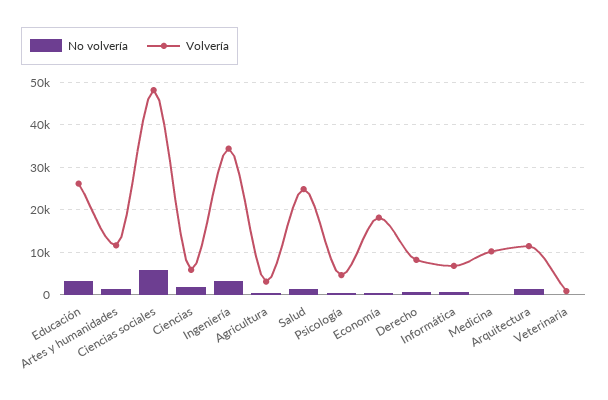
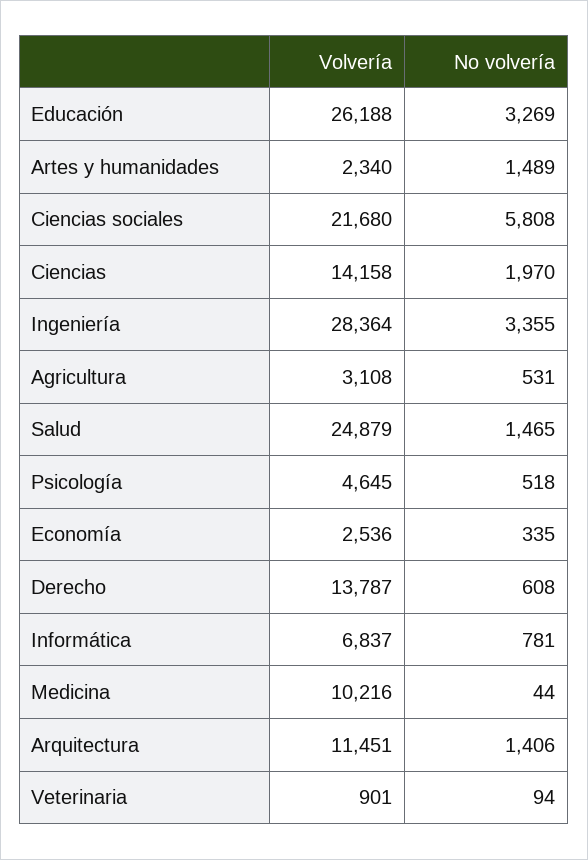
  {
    "No volvería": {
      "Educación": 3269,
      "Artes y humanidades": 1489,
      "Ciencias sociales": 5808,
      "Ciencias": 1970,
      "Ingeniería": 3355,
      "Agricultura": 531,
      "Salud": 1465,
      "Psicología": 518,
      "Economía": 335,
      "Derecho": 608,
      "Informática": 781,
      "Medicina": 44,
      "Arquitectura": 1406,
      "Veterinaria": 94
    },
    "Volvería": {
      "Educación": 26188,
-     "Artes y humanidades": 12000,
+     "Artes y humanidades": 2340,
-     "Ciencias sociales": 48000,
+     "Ciencias sociales": 21680,
-     "Ciencias": 6000,
+     "Ciencias": 14158,
-     "Ingeniería": 34000,
+     "Ingeniería": 28364,
      "Agricultura": 3108,
      "Salud": 24879,
      "Psicología": 4645,
-     "Economía": 18000,
+     "Economía": 2536,
-     "Derecho": 8000,
+     "Derecho": 13787,
      "Informática": 6837,
      "Medicina": 10216,
      "Arquitectura": 11451,
      "Veterinaria": 901
    }
  }

